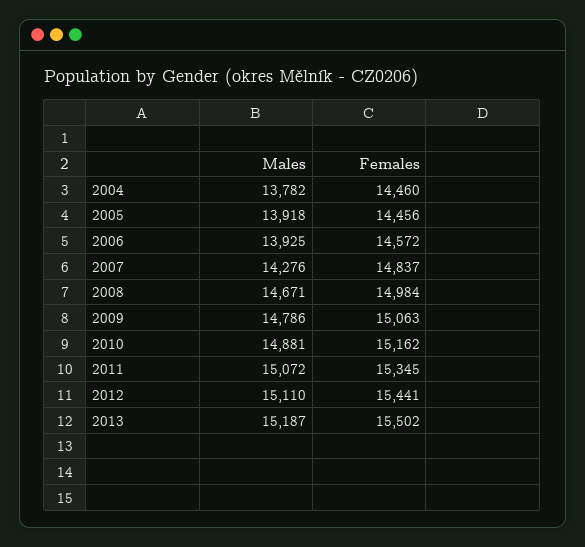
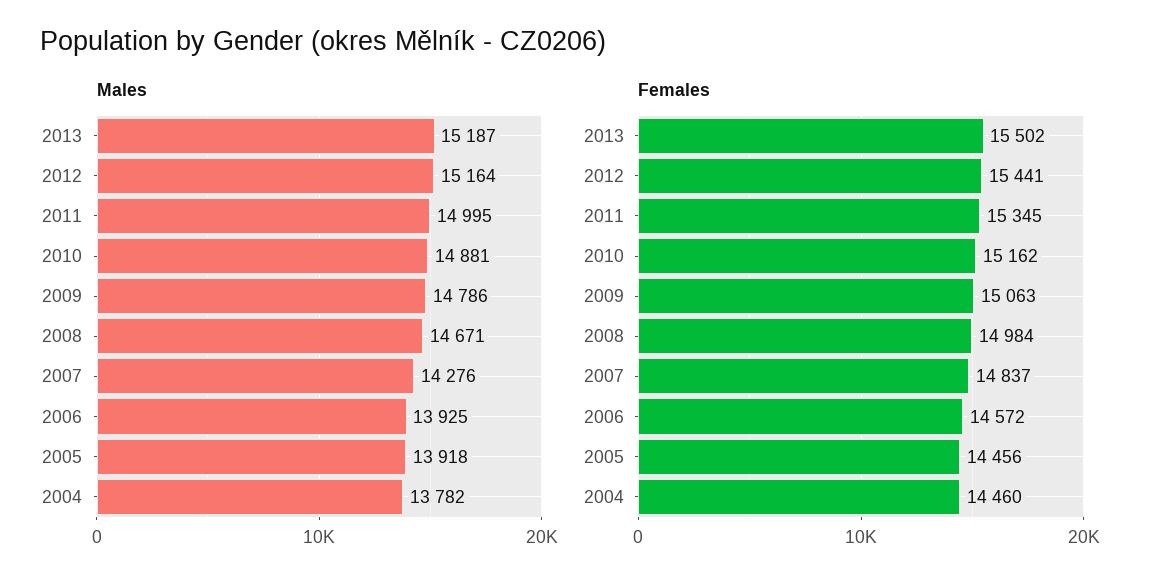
  {
    "Males": {
      "2004": 13782,
      "2005": 13918,
      "2006": 13925,
      "2007": 14276,
      "2008": 14671,
      "2009": 14786,
      "2010": 14881,
-     "2011": 15072,
+     "2011": 14995,
-     "2012": 15110,
+     "2012": 15164,
      "2013": 15187
    },
    "Females": {
      "2004": 14460,
      "2005": 14456,
      "2006": 14572,
      "2007": 14837,
      "2008": 14984,
      "2009": 15063,
      "2010": 15162,
      "2011": 15345,
      "2012": 15441,
      "2013": 15502
    }
  }

